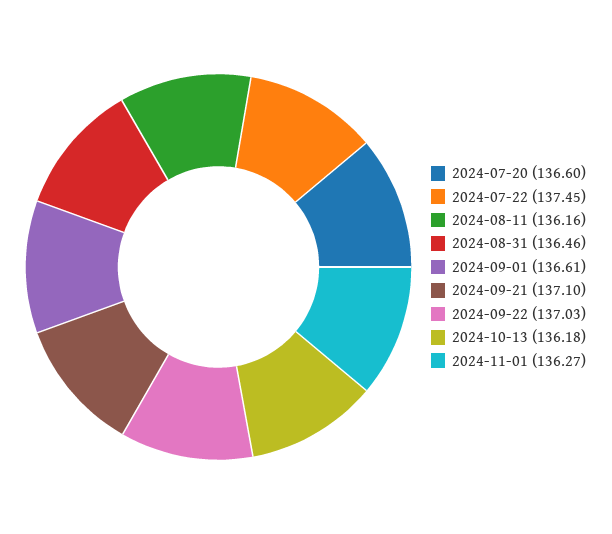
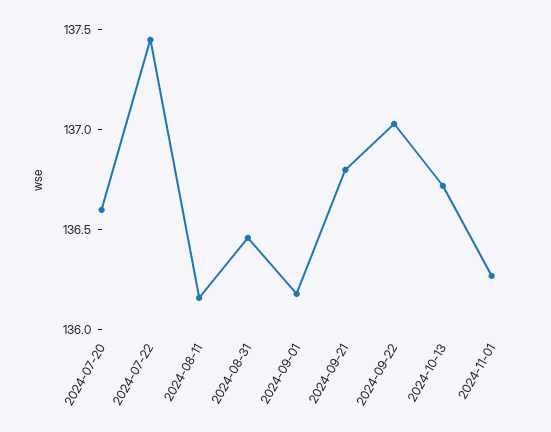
  {
    "2024-07-20": 136.6,
    "2024-07-22": 137.45,
    "2024-08-11": 136.16,
    "2024-08-31": 136.46,
-   "2024-09-01": 136.61,
+   "2024-09-01": 136.2,
-   "2024-09-21": 137.1,
+   "2024-09-21": 136.8,
    "2024-09-22": 137.03,
-   "2024-10-13": 136.18,
+   "2024-10-13": 136.7,
    "2024-11-01": 136.27
  }

